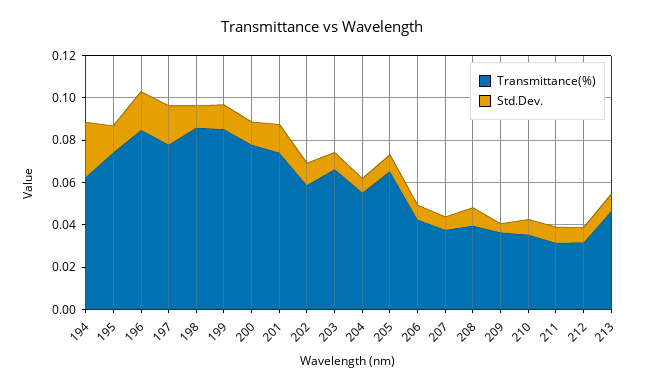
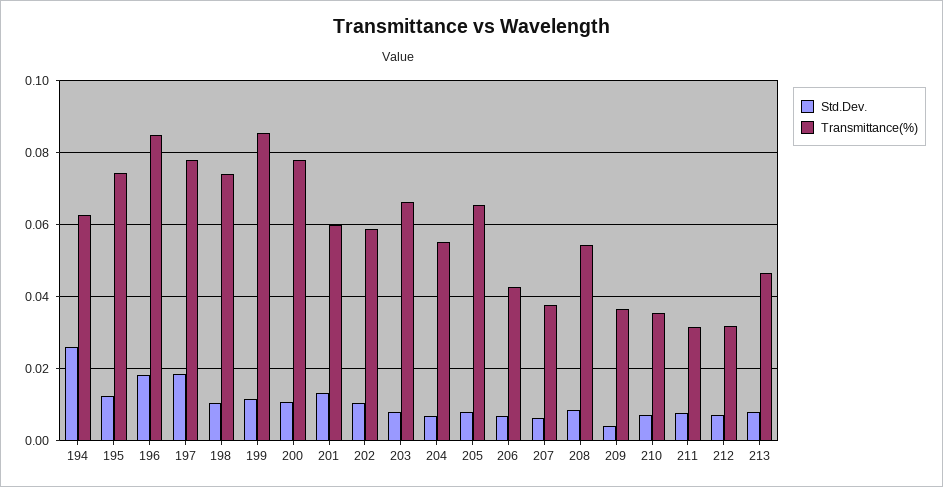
  {
    "Transmittance(%)": {
      "194": 0.062,
      "195": 0.074,
      "196": 0.084,
      "197": 0.078,
-     "198": 0.085,
+     "198": 0.074,
      "199": 0.086,
      "200": 0.078,
-     "201": 0.075,
+     "201": 0.06,
      "202": 0.058,
      "203": 0.066,
      "204": 0.056,
      "205": 0.066,
      "206": 0.042,
      "207": 0.038,
-     "208": 0.04,
+     "208": 0.054,
      "209": 0.036,
      "210": 0.036,
      "211": 0.032,
      "212": 0.032,
      "213": 0.046
    },
    "Std.Dev.": {
      "194": 0.026,
      "195": 0.012,
      "196": 0.018,
      "197": 0.018,
      "198": 0.01,
      "199": 0.012,
      "200": 0.01,
      "201": 0.014,
      "202": 0.01,
      "203": 0.008,
      "204": 0.006,
      "205": 0.008,
      "206": 0.006,
      "207": 0.006,
      "208": 0.008,
      "209": 0.004,
      "210": 0.008,
      "211": 0.008,
      "212": 0.008,
      "213": 0.008
    }
  }

